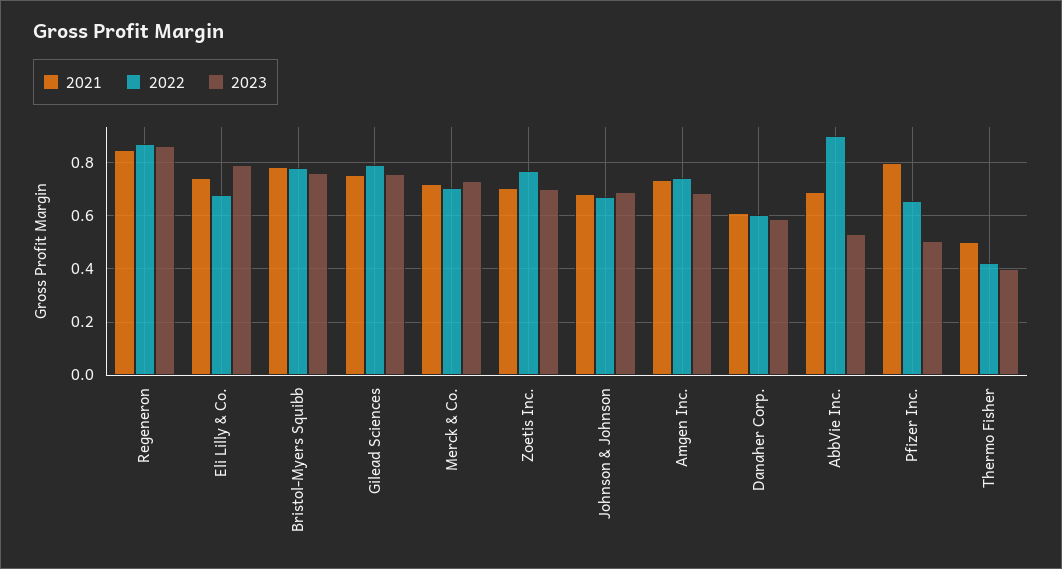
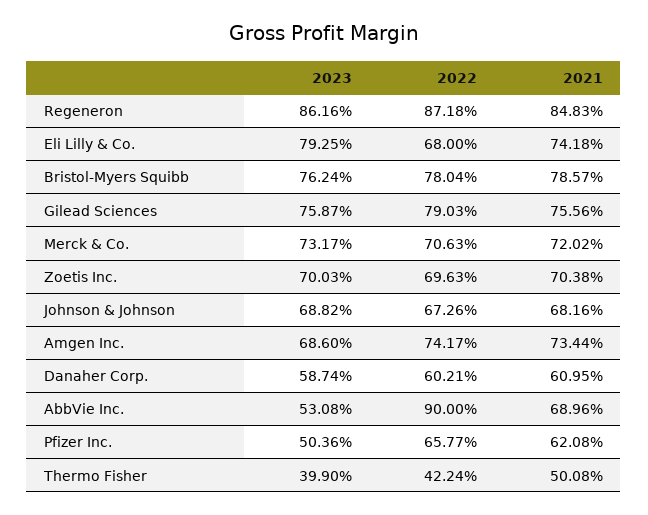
  {
    "2021": {
      "Regeneron": 0.8483,
      "Eli Lilly & Co.": 0.7418,
      "Bristol-Myers Squibb": 0.7857,
      "Gilead Sciences": 0.7556,
      "Merck & Co.": 0.7202,
      "Zoetis Inc.": 0.7038,
      "Johnson & Johnson": 0.6816,
      "Amgen Inc.": 0.7344,
      "Danaher Corp.": 0.6095,
      "AbbVie Inc.": 0.6896,
-     "Pfizer Inc.": 0.8,
+     "Pfizer Inc.": 0.6208,
      "Thermo Fisher": 0.5008
    },
    "2022": {
      "Regeneron": 0.8718,
      "Eli Lilly & Co.": 0.68,
      "Bristol-Myers Squibb": 0.7804,
      "Gilead Sciences": 0.7903,
      "Merck & Co.": 0.7063,
-     "Zoetis Inc.": 0.775,
+     "Zoetis Inc.": 0.6963,
      "Johnson & Johnson": 0.6726,
      "Amgen Inc.": 0.7417,
      "Danaher Corp.": 0.6021,
      "AbbVie Inc.": 0.9,
      "Pfizer Inc.": 0.6577,
      "Thermo Fisher": 0.4224
    },
    "2023": {
      "Regeneron": 0.8616,
      "Eli Lilly & Co.": 0.7925,
      "Bristol-Myers Squibb": 0.7624,
      "Gilead Sciences": 0.7587,
      "Merck & Co.": 0.7317,
      "Zoetis Inc.": 0.7003,
      "Johnson & Johnson": 0.6882,
      "Amgen Inc.": 0.686,
      "Danaher Corp.": 0.5874,
      "AbbVie Inc.": 0.5308,
      "Pfizer Inc.": 0.5036,
      "Thermo Fisher": 0.399
    }
  }

